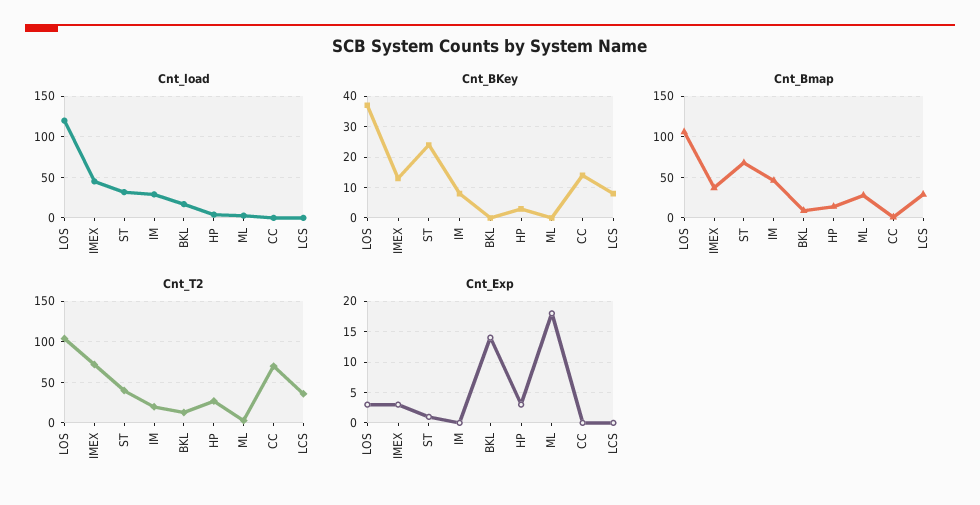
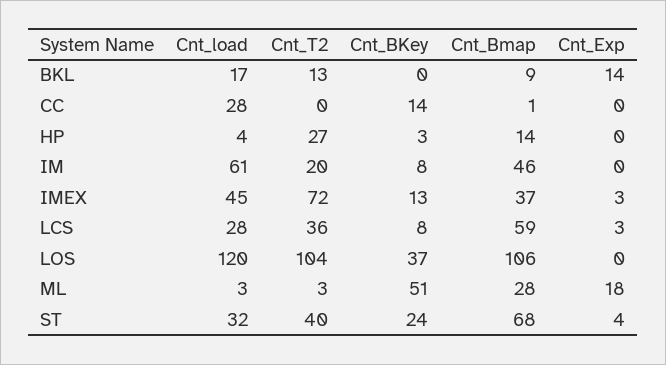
  {
    "Cnt_load": {
      "LOS": 120,
      "IMEX": 45,
      "ST": 32,
-     "IM": 30,
+     "IM": 61,
      "BKL": 17,
      "HP": 4,
      "ML": 3,
-     "CC": 0,
+     "CC": 28,
-     "LCS": 0
+     "LCS": 28
    },
    "Cnt_BKey": {
      "LOS": 37,
      "IMEX": 13,
      "ST": 24,
      "IM": 8,
      "BKL": 0,
      "HP": 3,
-     "ML": 0,
+     "ML": 51,
      "CC": 14,
      "LCS": 8
    },
    "Cnt_Bmap": {
      "LOS": 106,
      "IMEX": 37,
      "ST": 68,
      "IM": 46,
      "BKL": 9,
      "HP": 14,
      "ML": 28,
      "CC": 1,
-     "LCS": 30
+     "LCS": 59
    },
    "Cnt_T2": {
      "LOS": 104,
      "IMEX": 72,
      "ST": 40,
      "IM": 20,
      "BKL": 13,
      "HP": 27,
      "ML": 3,
-     "CC": 70,
+     "CC": 0,
      "LCS": 36
    },
    "Cnt_Exp": {
-     "LOS": 3,
+     "LOS": 0,
      "IMEX": 3,
-     "ST": 1,
+     "ST": 4,
      "IM": 0,
      "BKL": 14,
-     "HP": 3,
+     "HP": 0,
      "ML": 18,
      "CC": 0,
-     "LCS": 0
+     "LCS": 3
    }
  }

